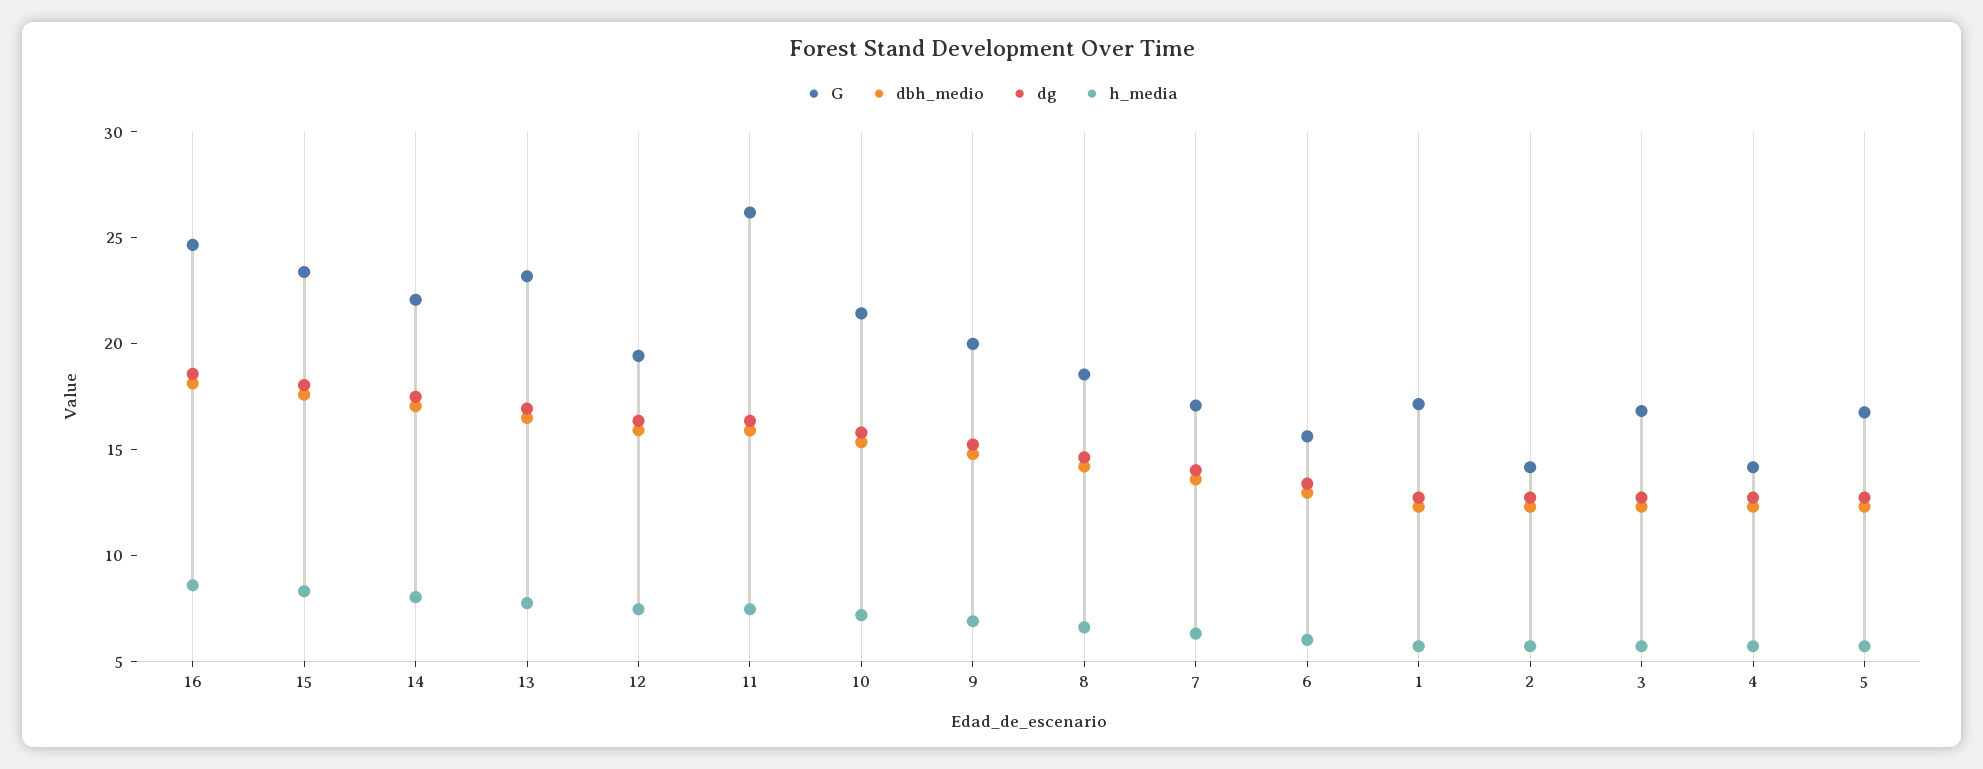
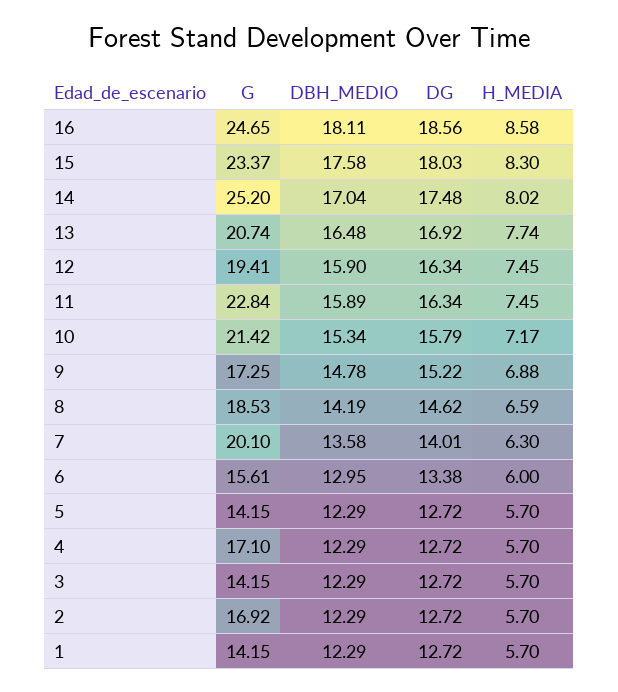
  {
    "G": {
      "16": 24.65,
      "15": 23.37,
-     "14": 22,
+     "14": 25.2,
-     "13": 23,
+     "13": 20.74,
      "12": 19.41,
-     "11": 26,
+     "11": 22.84,
      "10": 21.42,
-     "9": 20,
+     "9": 17.25,
      "8": 18.53,
-     "7": 17,
+     "7": 20.1,
      "6": 15.61,
-     "1": 17,
+     "1": 14.15,
-     "2": 14,
+     "2": 16.92,
-     "3": 17,
+     "3": 14.15,
-     "4": 14,
+     "4": 17.1,
-     "5": 17
+     "5": 14.15
    },
    "dbh_medio": {
      "16": 18.11,
      "15": 17.58,
      "14": 17.04,
      "13": 16.48,
      "12": 15.9,
      "11": 15.89,
      "10": 15.34,
      "9": 14.78,
      "8": 14.19,
      "7": 13.58,
      "6": 12.95,
      "1": 12.29,
      "2": 12.29,
      "3": 12.29,
      "4": 12.29,
      "5": 12.29
    },
    "dg": {
      "16": 18.56,
      "15": 18.03,
      "14": 17.48,
      "13": 16.92,
      "12": 16.34,
      "11": 16.34,
      "10": 15.79,
      "9": 15.22,
      "8": 14.62,
      "7": 14.01,
      "6": 13.38,
      "1": 12.72,
      "2": 12.72,
      "3": 12.72,
      "4": 12.72,
      "5": 12.72
    },
    "h_media": {
      "16": 8.58,
      "15": 8.3,
      "14": 8.02,
      "13": 7.74,
      "12": 7.45,
      "11": 7.45,
      "10": 7.17,
      "9": 6.88,
      "8": 6.59,
      "7": 6.3,
      "6": 6,
      "1": 5.7,
      "2": 5.7,
      "3": 5.7,
      "4": 5.7,
      "5": 5.7
    }
  }

